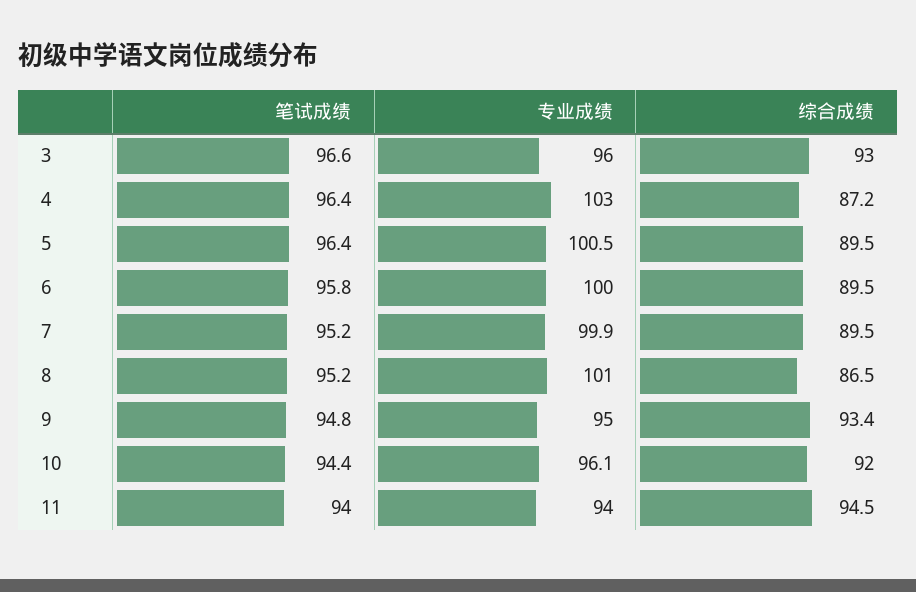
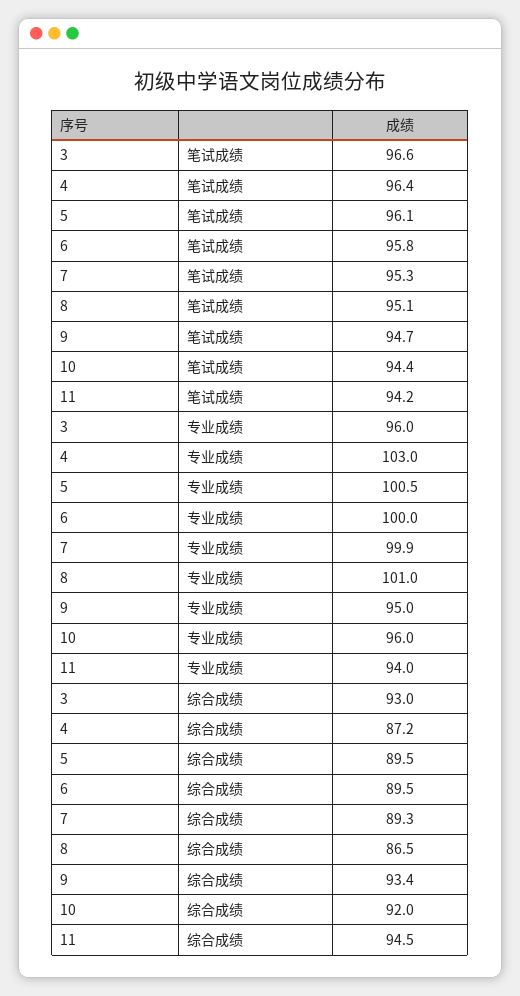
  {
    "笔试成绩": {
      "3": 96.6,
      "4": 96.4,
-     "5": 96.4,
+     "5": 96.1,
      "6": 95.8,
-     "7": 95.2,
+     "7": 95.3,
-     "8": 95.2,
+     "8": 95.1,
-     "9": 94.8,
+     "9": 94.7,
      "10": 94.4,
-     "11": 94
+     "11": 94.2
    },
    "专业成绩": {
      "3": 96,
      "4": 103,
      "5": 100.5,
      "6": 100,
      "7": 99.9,
      "8": 101,
      "9": 95,
-     "10": 96.1,
+     "10": 96,
      "11": 94
    },
    "综合成绩": {
      "3": 93,
      "4": 87.2,
      "5": 89.5,
      "6": 89.5,
-     "7": 89.5,
+     "7": 89.3,
      "8": 86.5,
      "9": 93.4,
      "10": 92,
      "11": 94.5
    }
  }

